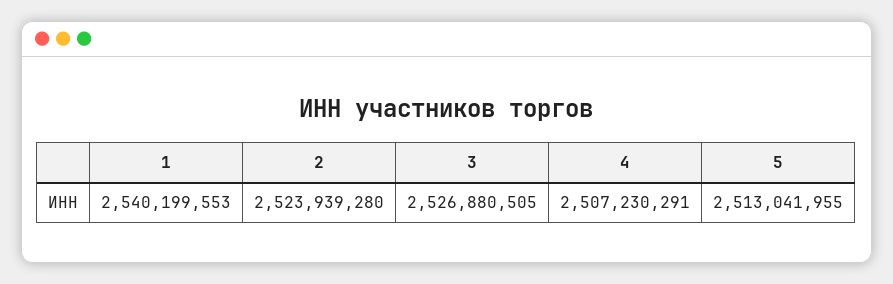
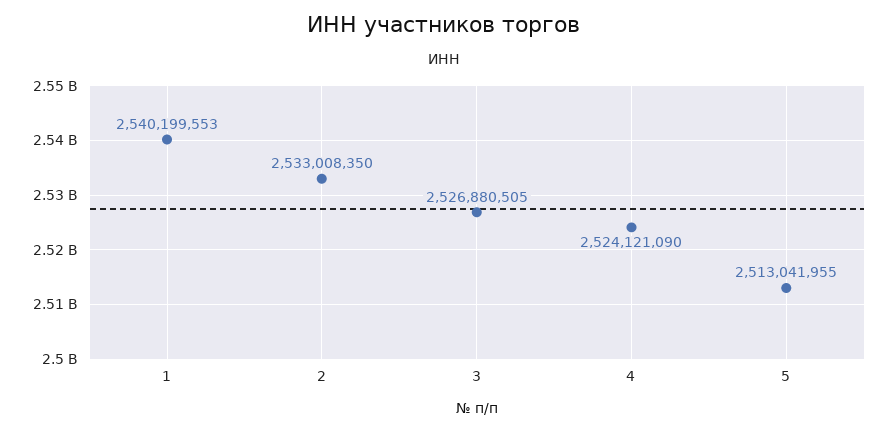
  {
    "1": 2540199553,
-   "2": 2523939280,
+   "2": 2533008350,
    "3": 2526880505,
-   "4": 2507230291,
+   "4": 2524121090,
    "5": 2513041955
  }

